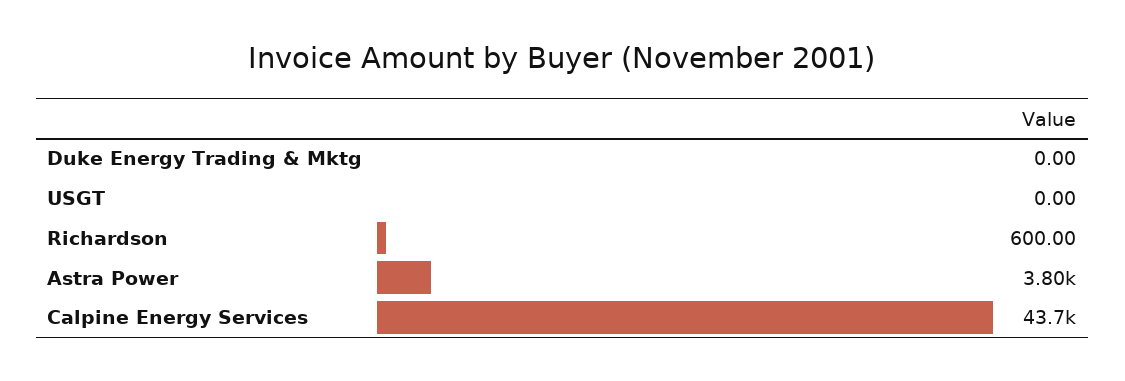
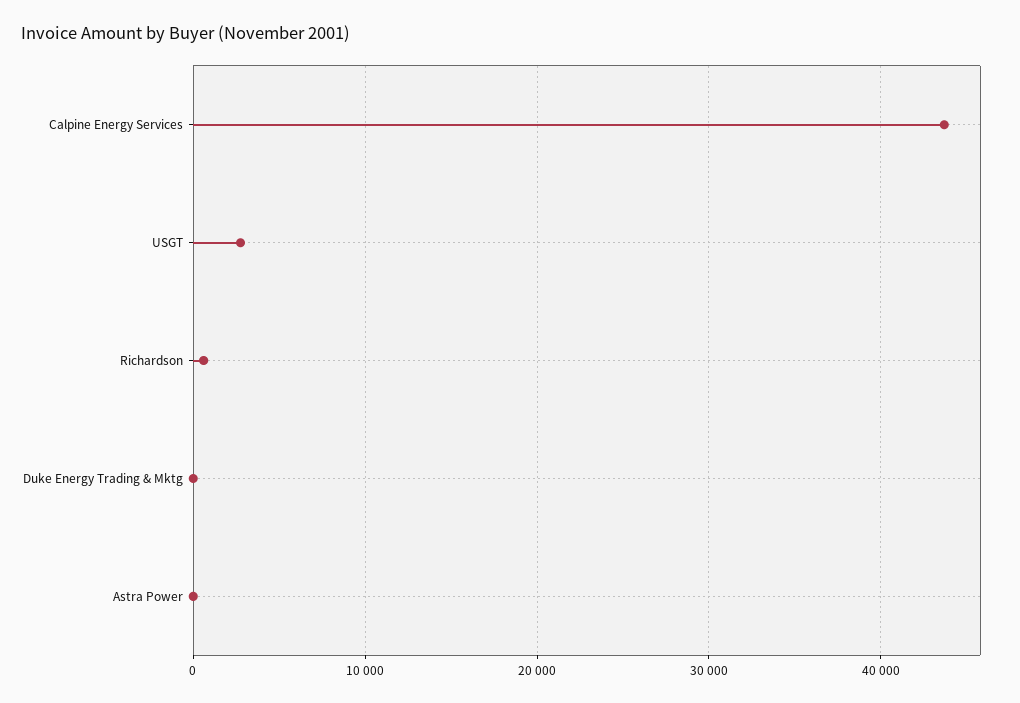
  {
    "Duke Energy Trading & Mktg": 0,
-   "USGT": 0,
+   "USGT": 3000,
    "Richardson": 600,
-   "Astra Power": 3800,
+   "Astra Power": 0,
    "Calpine Energy Services": 43700
  }

